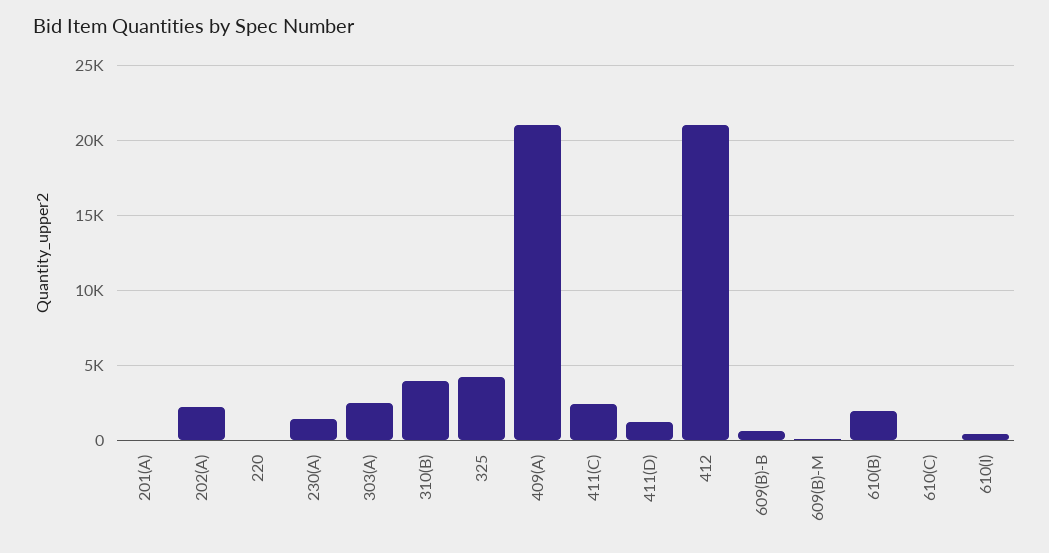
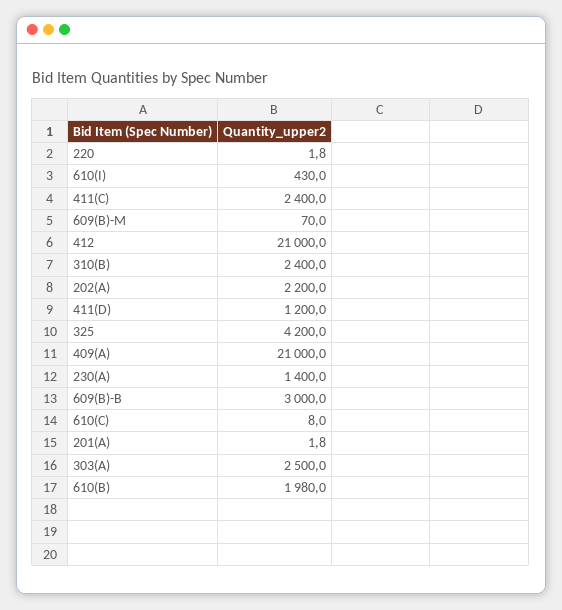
  {
    "201(A)": 1.8,
    "202(A)": 2200,
    "220": 1.8,
    "230(A)": 1400,
    "303(A)": 2500,
-   "310(B)": 4000,
+   "310(B)": 2400,
    "325": 4200,
    "409(A)": 21000,
    "411(C)": 2400,
    "411(D)": 1200,
    "412": 21000,
-   "609(B)-B": 500,
+   "609(B)-B": 3000,
    "609(B)-M": 70,
    "610(B)": 1980,
    "610(C)": 8,
    "610(I)": 430
  }

